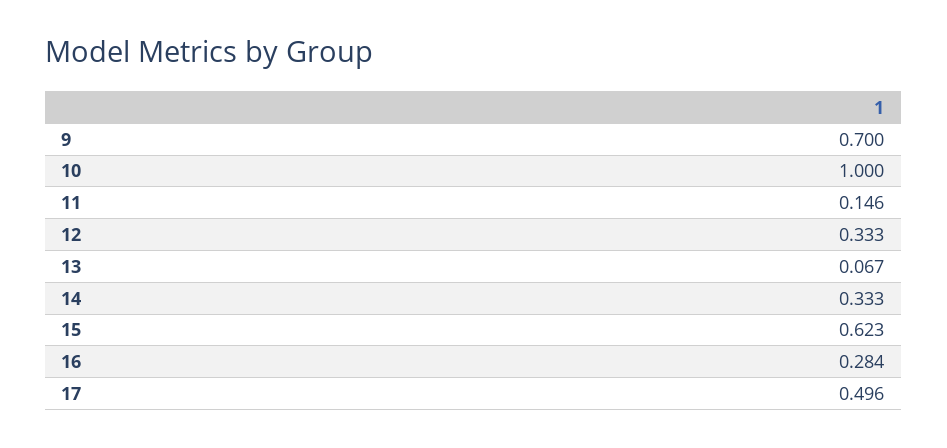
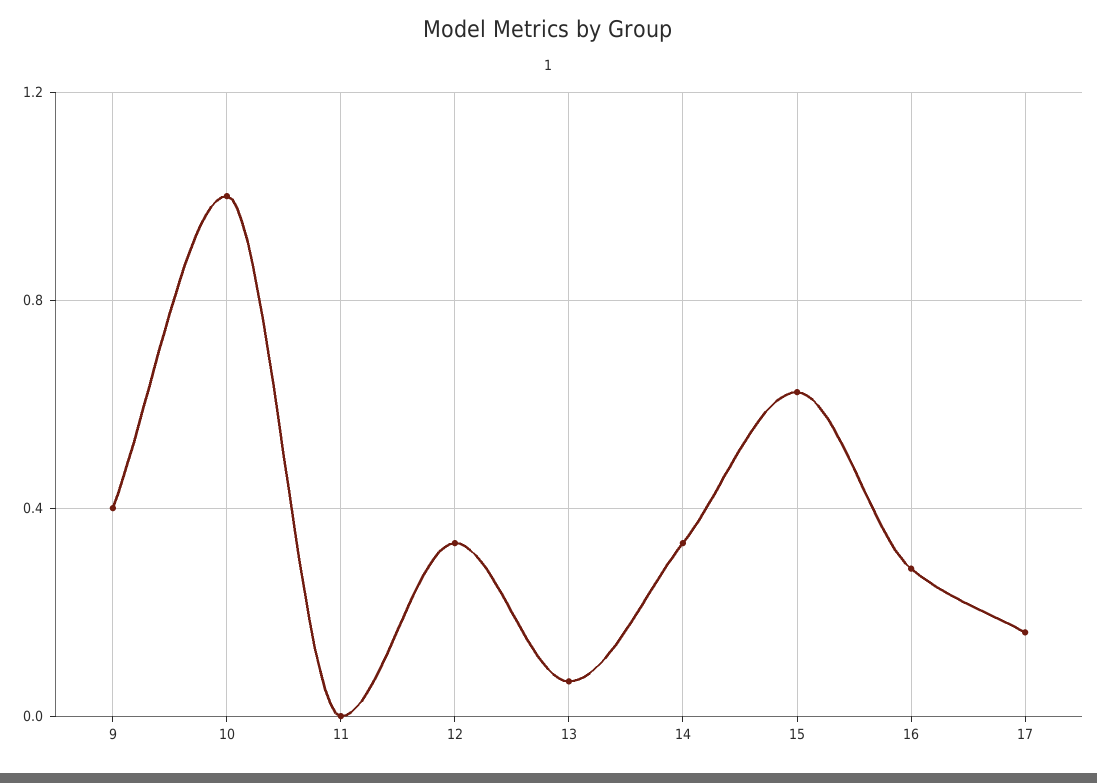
  {
-   "9": 0.7,
+   "9": 0.4,
    "10": 1,
-   "11": 0.146,
+   "11": 0,
    "12": 0.333,
    "13": 0.067,
    "14": 0.333,
    "15": 0.623,
    "16": 0.284,
-   "17": 0.496
+   "17": 0.15
  }

